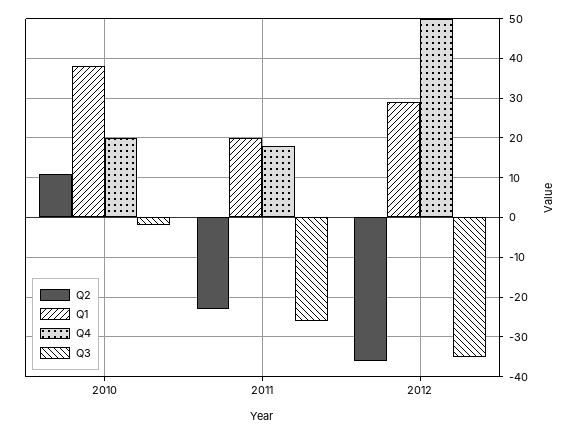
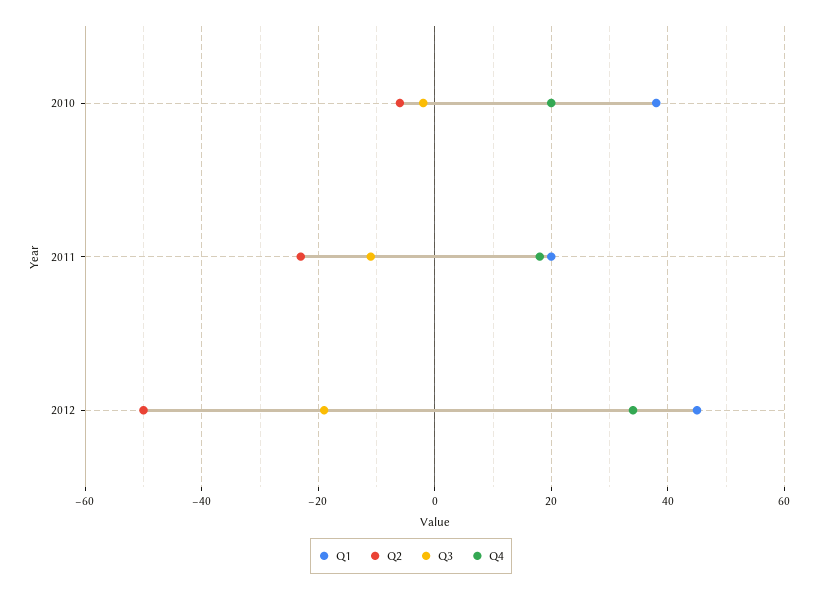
  {
    "Q2": {
-     "2010": 10,
+     "2010": -5,
      "2011": -25,
-     "2012": -35
+     "2012": -50
    },
    "Q1": {
      "2010": 40,
      "2011": 20,
-     "2012": 30
+     "2012": 45
    },
    "Q4": {
      "2010": 20,
      "2011": 20,
-     "2012": 50
+     "2012": 35
    },
    "Q3": {
      "2010": 0,
-     "2011": -25,
+     "2011": -10,
-     "2012": -35
+     "2012": -20
    }
  }

